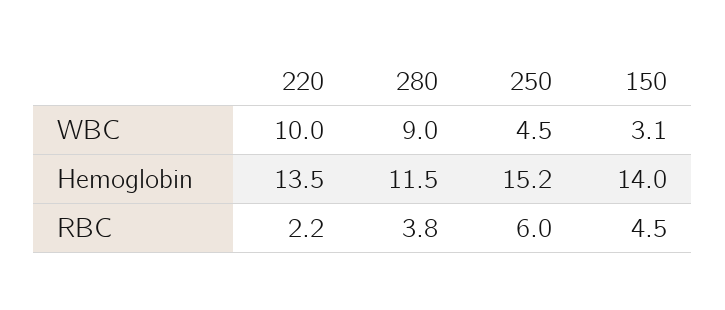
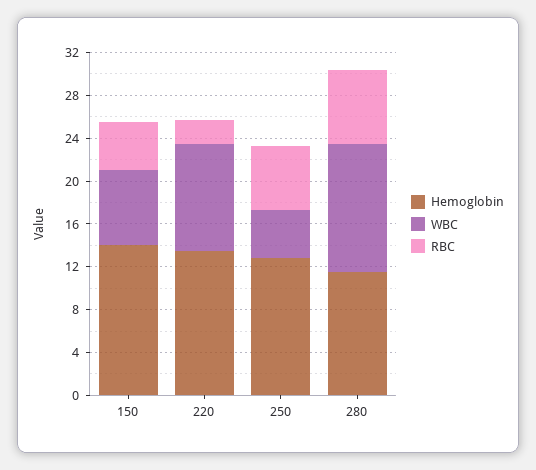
  {
    "WBC": {
      "220": 10,
-     "280": 9,
+     "280": 12,
      "250": 4.5,
-     "150": 3.1
+     "150": 7
    },
    "Hemoglobin": {
      "220": 13.5,
      "280": 11.5,
-     "250": 15.2,
+     "250": 13,
      "150": 14
    },
    "RBC": {
      "220": 2.2,
-     "280": 3.8,
+     "280": 7,
      "250": 6,
      "150": 4.5
    }
  }

